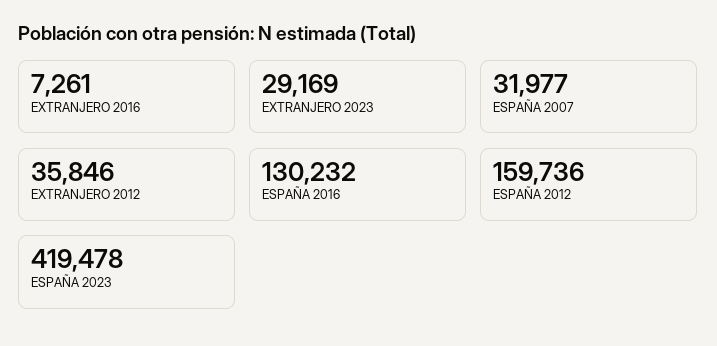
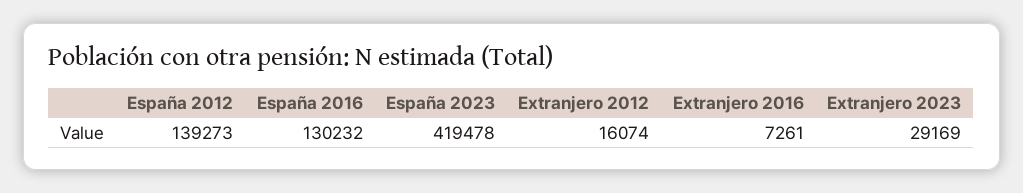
  {
    "EXTRANJERO 2016": 7261,
    "EXTRANJERO 2023": 29169,
-   "ESPAÑA 2007": 31977,
-   "EXTRANJERO 2012": 35846,
+   "EXTRANJERO 2012": 16074,
    "ESPAÑA 2016": 130232,
-   "ESPAÑA 2012": 159736,
+   "ESPAÑA 2012": 139273,
    "ESPAÑA 2023": 419478
  }

